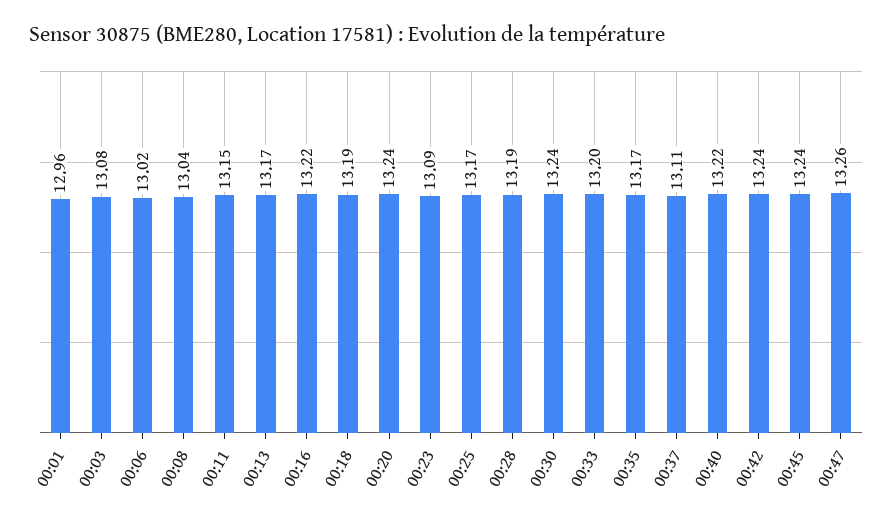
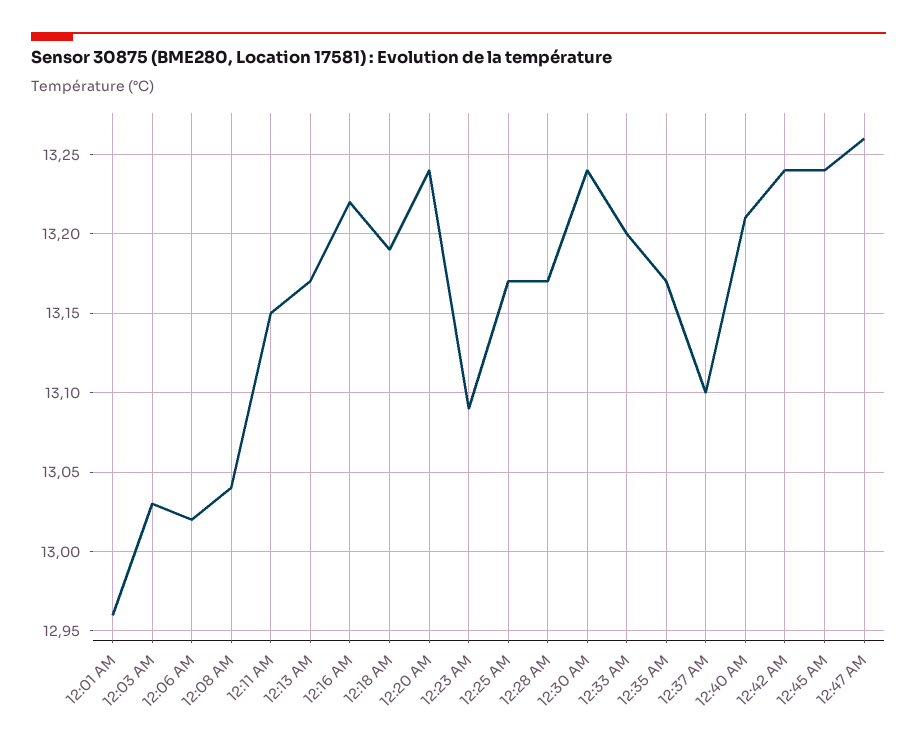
  {
    "00:01": 12.96,
-   "00:03": 13.08,
+   "00:03": 13.03,
    "00:06": 13.02,
    "00:08": 13.04,
    "00:11": 13.15,
    "00:13": 13.17,
    "00:16": 13.22,
    "00:18": 13.19,
    "00:20": 13.24,
    "00:23": 13.09,
    "00:25": 13.17,
-   "00:28": 13.19,
+   "00:28": 13.17,
    "00:30": 13.24,
    "00:33": 13.2,
    "00:35": 13.17,
-   "00:37": 13.11,
+   "00:37": 13.1,
-   "00:40": 13.22,
+   "00:40": 13.21,
    "00:42": 13.24,
    "00:45": 13.24,
    "00:47": 13.26
  }

